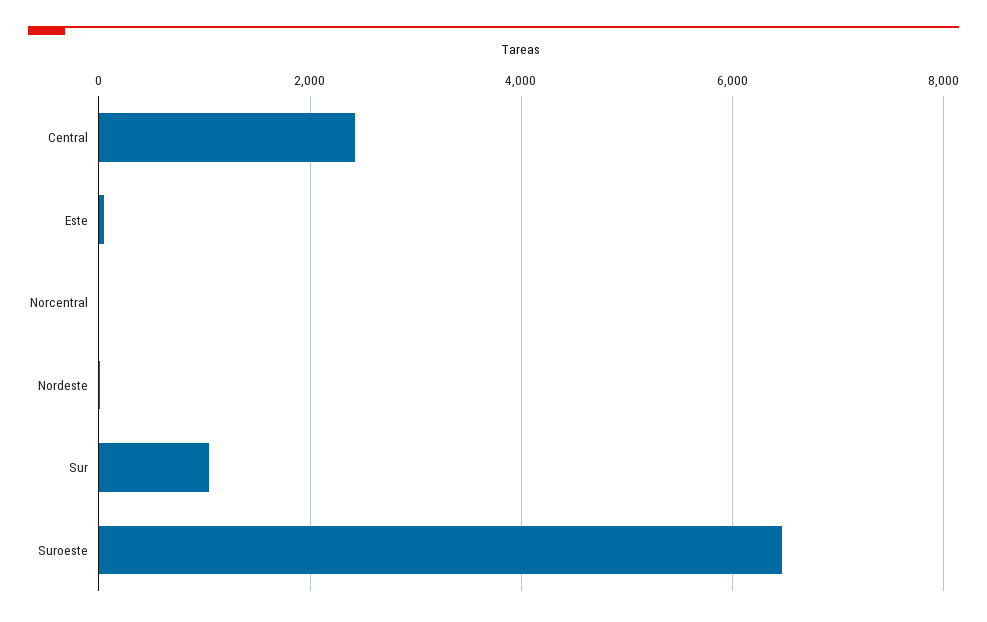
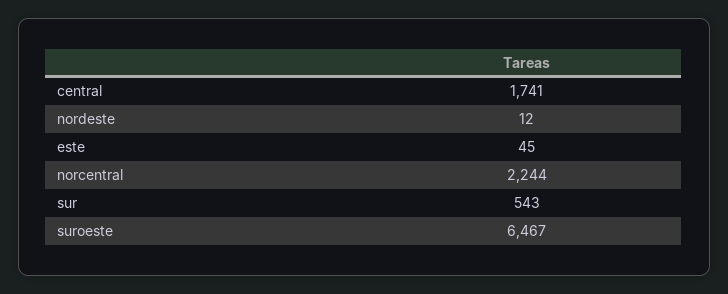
  {
-   "Central": 2400,
+   "Central": 1741,
    "Este": 45,
-   "Norcentral": 0,
+   "Norcentral": 2244,
    "Nordeste": 12,
-   "Sur": 1000,
+   "Sur": 543,
    "Suroeste": 6467
  }

